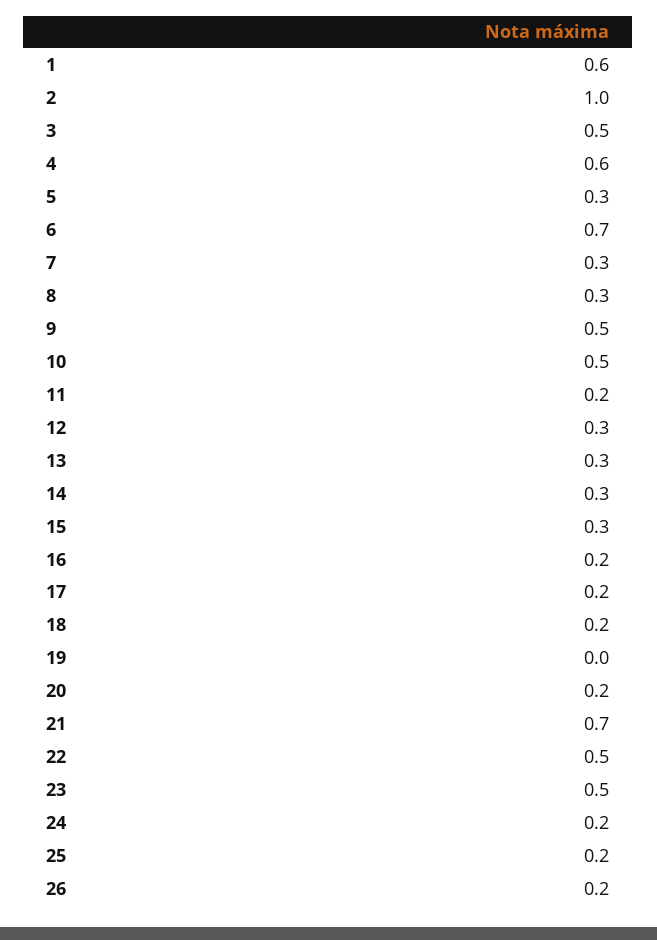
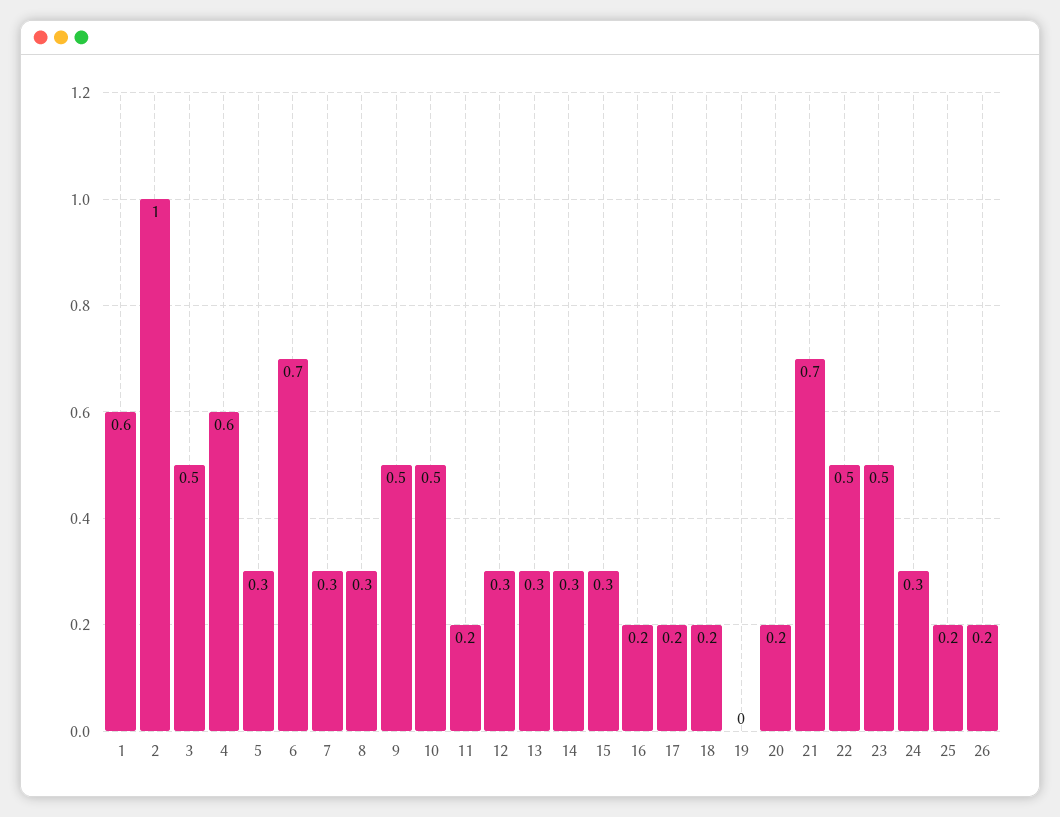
  {
    "1": 0.6,
    "2": 1,
    "3": 0.5,
    "4": 0.6,
    "5": 0.3,
    "6": 0.7,
    "7": 0.3,
    "8": 0.3,
    "9": 0.5,
    "10": 0.5,
    "11": 0.2,
    "12": 0.3,
    "13": 0.3,
    "14": 0.3,
    "15": 0.3,
    "16": 0.2,
    "17": 0.2,
    "18": 0.2,
    "19": 0,
    "20": 0.2,
    "21": 0.7,
    "22": 0.5,
    "23": 0.5,
-   "24": 0.2,
+   "24": 0.3,
    "25": 0.2,
    "26": 0.2
  }

